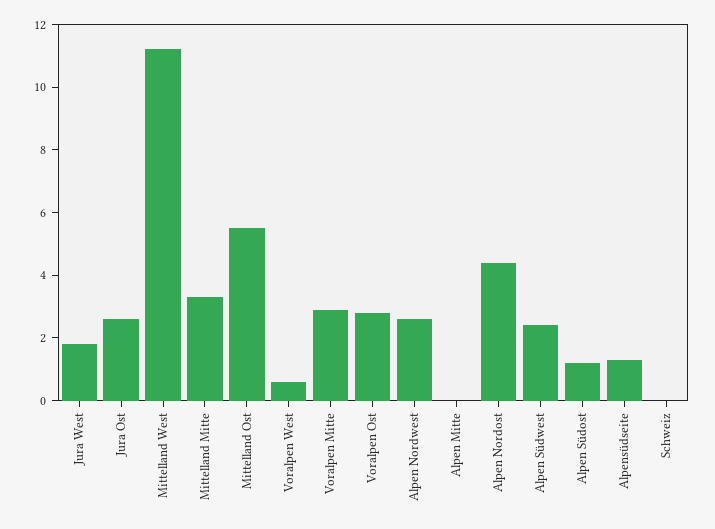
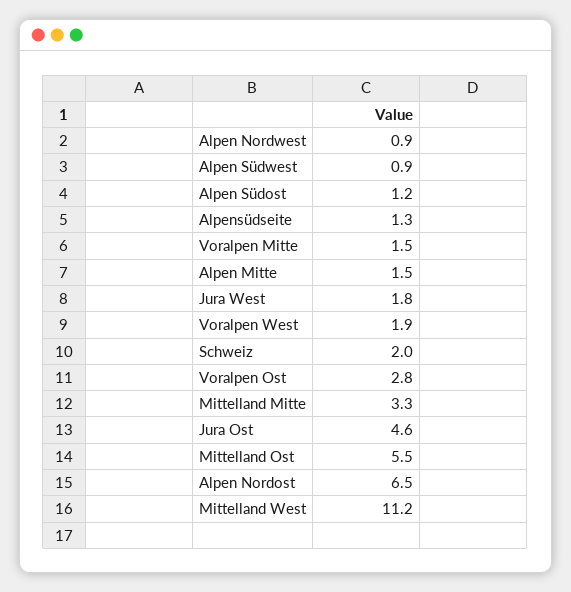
  {
    "Jura West": 1.8,
-   "Jura Ost": 2.5,
+   "Jura Ost": 4.6,
    "Mittelland West": 11.2,
    "Mittelland Mitte": 3.3,
    "Mittelland Ost": 5.5,
-   "Voralpen West": 0.5,
+   "Voralpen West": 1.9,
-   "Voralpen Mitte": 3,
+   "Voralpen Mitte": 1.5,
    "Voralpen Ost": 2.8,
-   "Alpen Nordwest": 2.5,
+   "Alpen Nordwest": 0.9,
-   "Alpen Mitte": 0,
+   "Alpen Mitte": 1.5,
-   "Alpen Nordost": 4.5,
+   "Alpen Nordost": 6.5,
-   "Alpen Südwest": 2.5,
+   "Alpen Südwest": 0.9,
    "Alpen Südost": 1.2,
    "Alpensüdseite": 1.3,
-   "Schweiz": 0
+   "Schweiz": 2
  }

